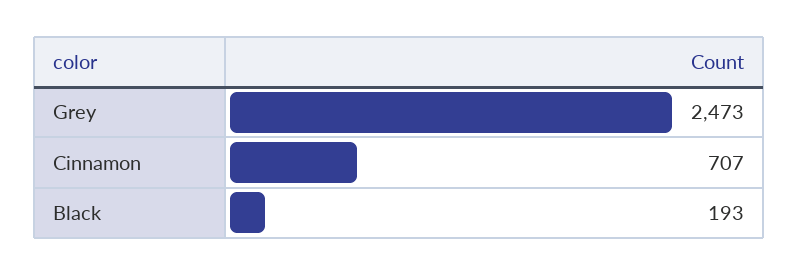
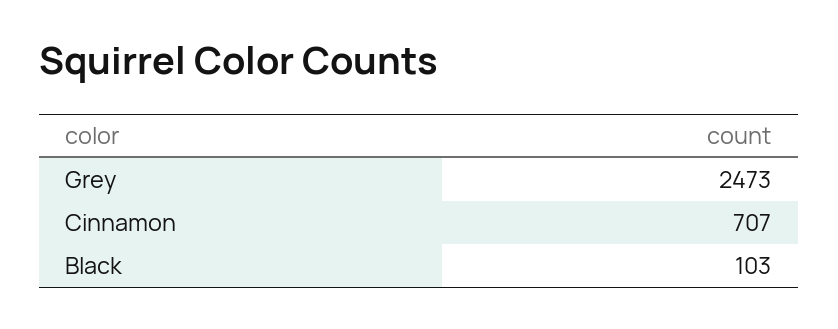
  {
    "Grey": 2473,
    "Cinnamon": 707,
-   "Black": 193
+   "Black": 103
  }

